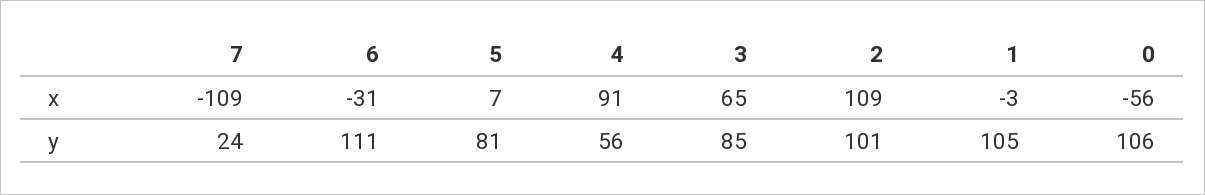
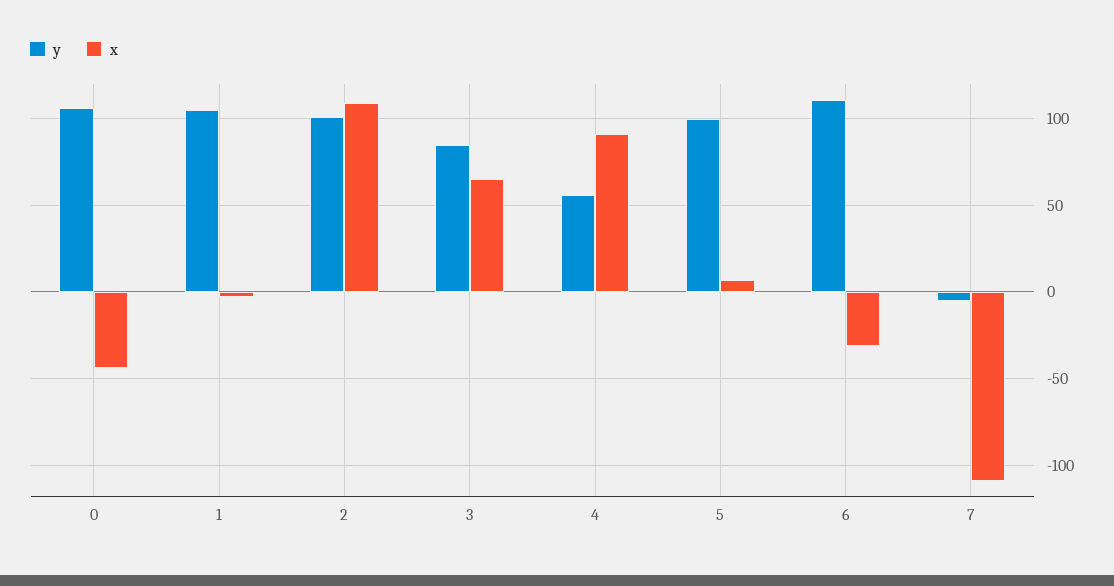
  {
    "x": {
      "7": -109,
      "6": -31,
      "5": 7,
      "4": 91,
      "3": 65,
      "2": 109,
      "1": -3,
-     "0": -56
+     "0": -45
    },
    "y": {
-     "7": 24,
+     "7": -5,
      "6": 111,
-     "5": 81,
+     "5": 100,
      "4": 56,
      "3": 85,
      "2": 101,
      "1": 105,
      "0": 106
    }
  }

